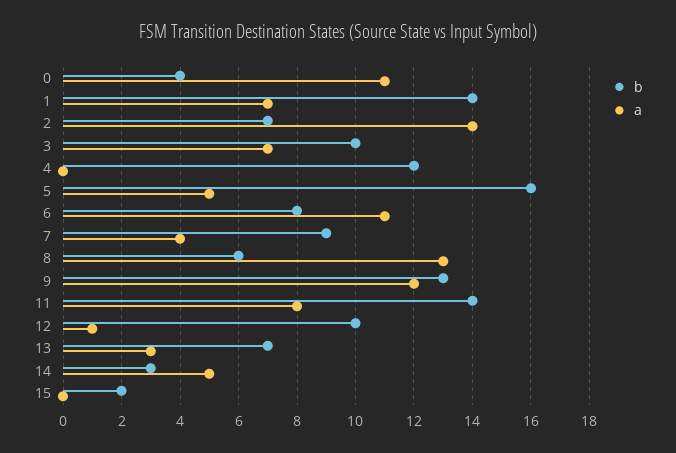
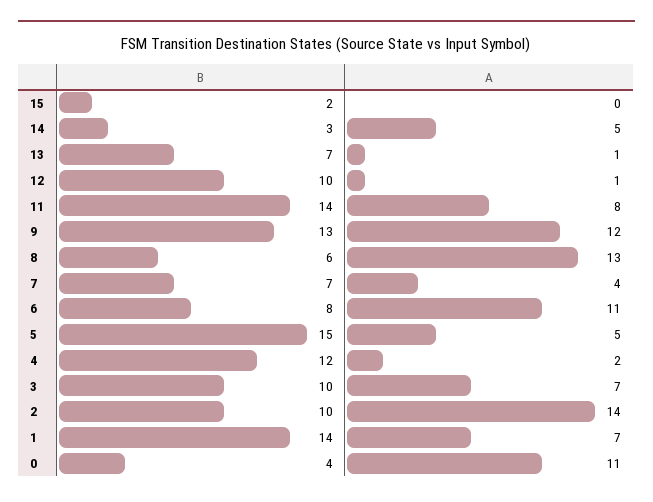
  {
    "b": {
      "0": 4,
      "1": 14,
-     "2": 7,
+     "2": 10,
      "3": 10,
      "4": 12,
-     "5": 16,
+     "5": 15,
      "6": 8,
-     "7": 9,
+     "7": 7,
      "8": 6,
      "9": 13,
      "11": 14,
      "12": 10,
      "13": 7,
      "14": 3,
      "15": 2
    },
    "a": {
      "0": 11,
      "1": 7,
      "2": 14,
      "3": 7,
-     "4": 0,
+     "4": 2,
      "5": 5,
      "6": 11,
      "7": 4,
      "8": 13,
      "9": 12,
      "11": 8,
      "12": 1,
-     "13": 3,
+     "13": 1,
      "14": 5,
      "15": 0
    }
  }

